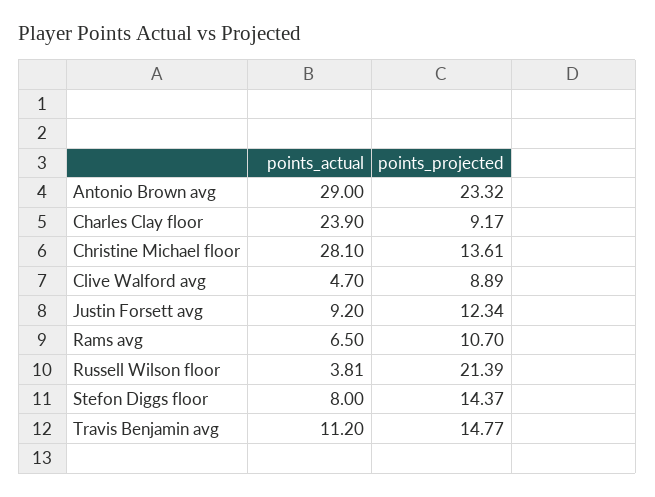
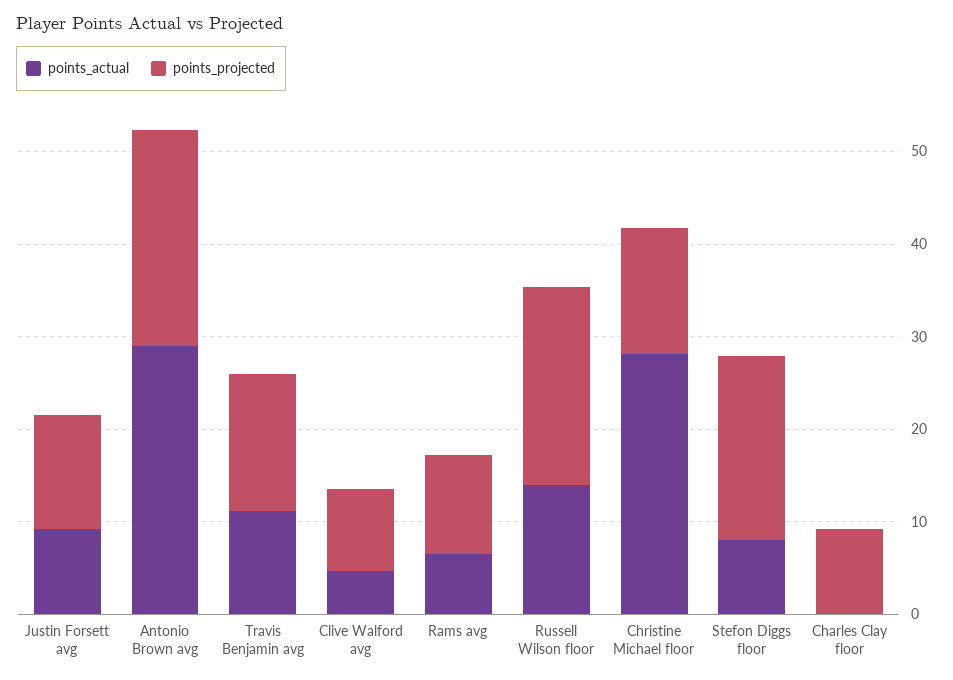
  {
    "points_actual": {
      "Antonio Brown avg": 29,
-     "Charles Clay floor": 23.9,
+     "Charles Clay floor": 0,
      "Christine Michael floor": 28.1,
      "Clive Walford avg": 4.7,
      "Justin Forsett avg": 9.2,
      "Rams avg": 6.5,
-     "Russell Wilson floor": 3.81,
+     "Russell Wilson floor": 14,
      "Stefon Diggs floor": 8,
      "Travis Benjamin avg": 11.2
    },
    "points_projected": {
      "Antonio Brown avg": 23.32,
      "Charles Clay floor": 9.17,
      "Christine Michael floor": 13.61,
      "Clive Walford avg": 8.89,
      "Justin Forsett avg": 12.34,
      "Rams avg": 10.7,
      "Russell Wilson floor": 21.39,
-     "Stefon Diggs floor": 14.37,
+     "Stefon Diggs floor": 20,
      "Travis Benjamin avg": 14.77
    }
  }

